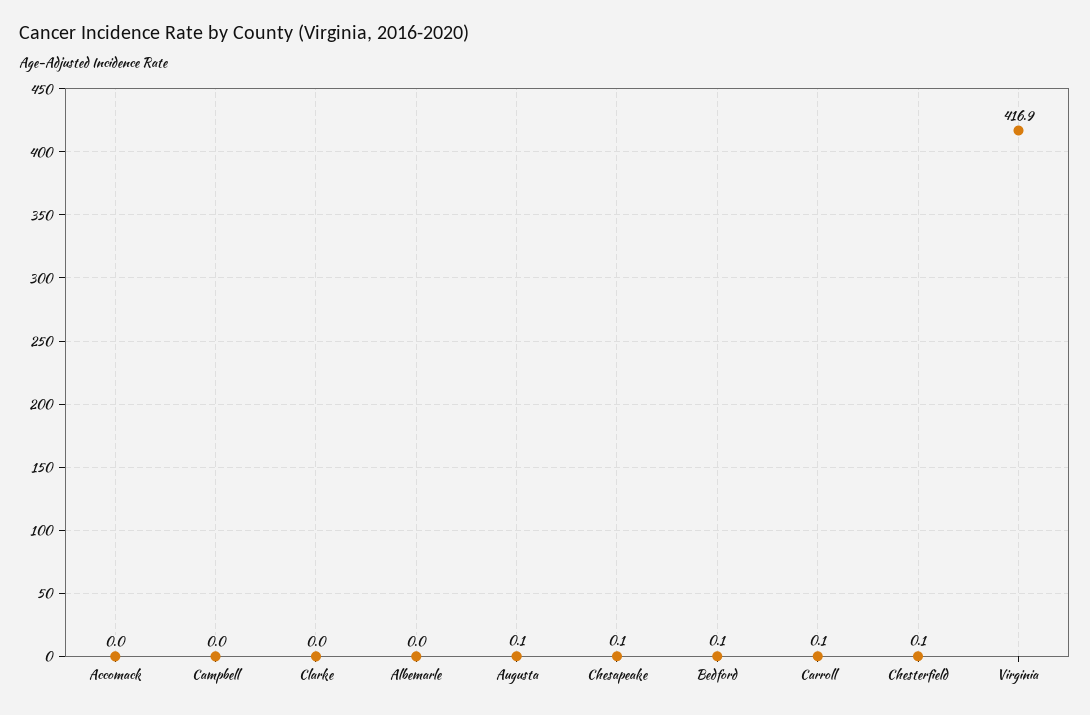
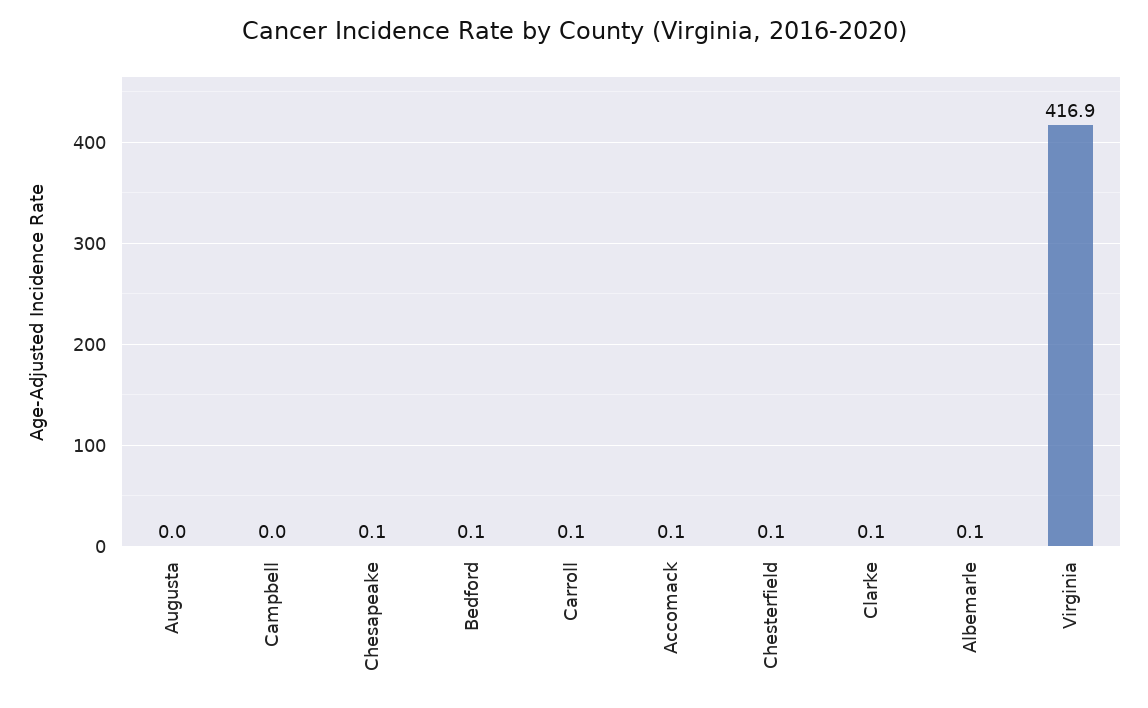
  {
-   "Accomack": 0,
+   "Accomack": 0.1,
    "Campbell": 0,
-   "Clarke": 0,
+   "Clarke": 0.1,
-   "Albemarle": 0,
+   "Albemarle": 0.1,
-   "Augusta": 0.1,
+   "Augusta": 0,
    "Chesapeake": 0.1,
    "Bedford": 0.1,
    "Carroll": 0.1,
    "Chesterfield": 0.1,
    "Virginia": 416.9
  }

